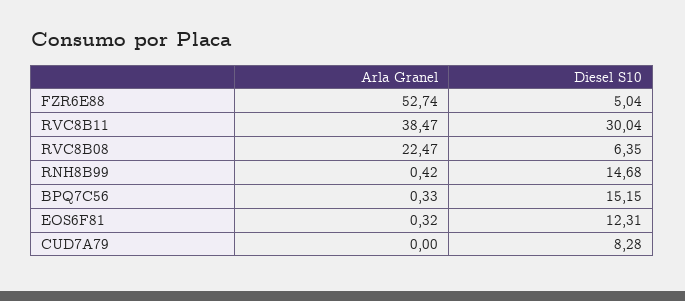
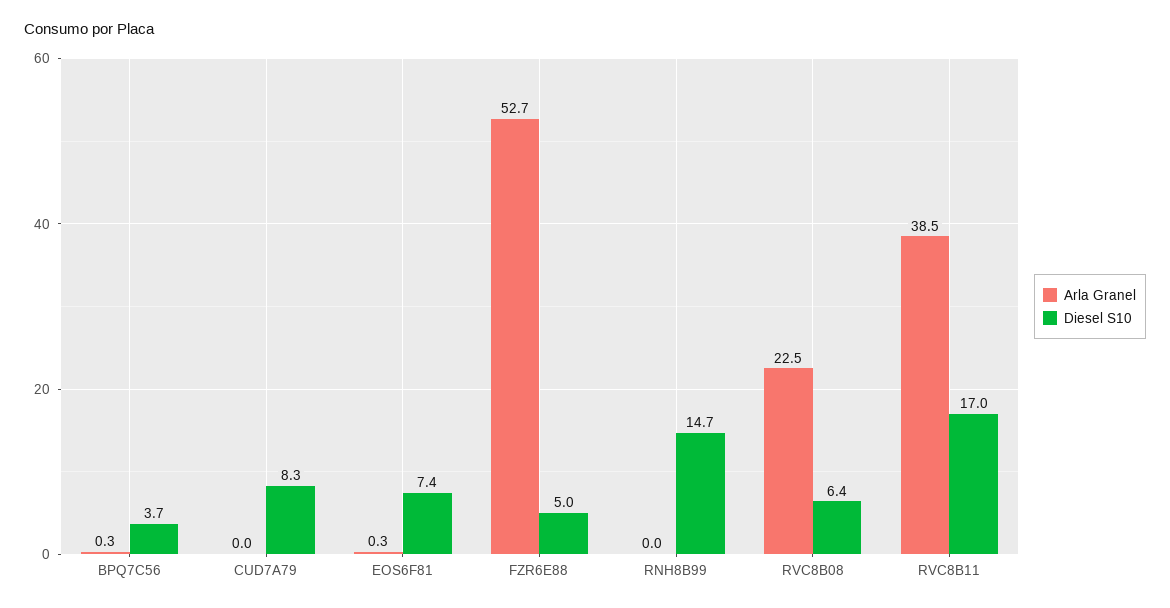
  {
    "Arla Granel": {
      "FZR6E88": 52.74,
      "RVC8B11": 38.47,
      "RVC8B08": 22.47,
-     "RNH8B99": 0.42,
+     "RNH8B99": 0,
      "BPQ7C56": 0.33,
      "EOS6F81": 0.32,
      "CUD7A79": 0
    },
    "Diesel S10": {
      "FZR6E88": 5.04,
-     "RVC8B11": 30.04,
+     "RVC8B11": 17,
      "RVC8B08": 6.35,
      "RNH8B99": 14.68,
-     "BPQ7C56": 15.15,
+     "BPQ7C56": 3.7,
-     "EOS6F81": 12.31,
+     "EOS6F81": 7.4,
      "CUD7A79": 8.28
    }
  }

